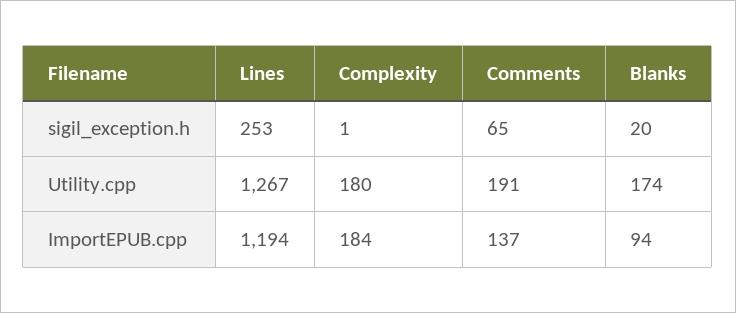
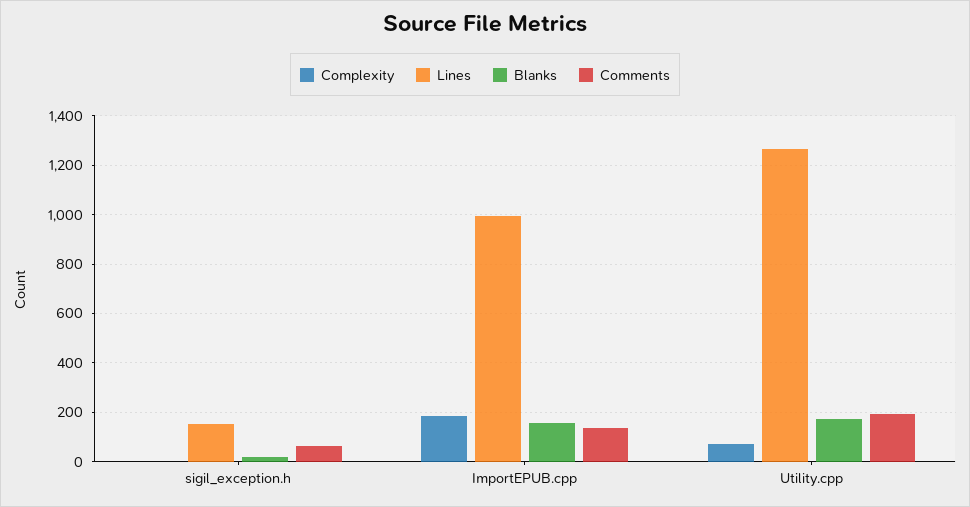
  {
    "Lines": {
-     "sigil_exception.h": 253,
+     "sigil_exception.h": 150,
      "Utility.cpp": 1267,
-     "ImportEPUB.cpp": 1194
+     "ImportEPUB.cpp": 1000
    },
    "Complexity": {
      "sigil_exception.h": 1,
-     "Utility.cpp": 180,
+     "Utility.cpp": 75,
      "ImportEPUB.cpp": 184
    },
    "Comments": {
      "sigil_exception.h": 65,
      "Utility.cpp": 191,
      "ImportEPUB.cpp": 137
    },
    "Blanks": {
      "sigil_exception.h": 20,
      "Utility.cpp": 174,
-     "ImportEPUB.cpp": 94
+     "ImportEPUB.cpp": 150
    }
  }

